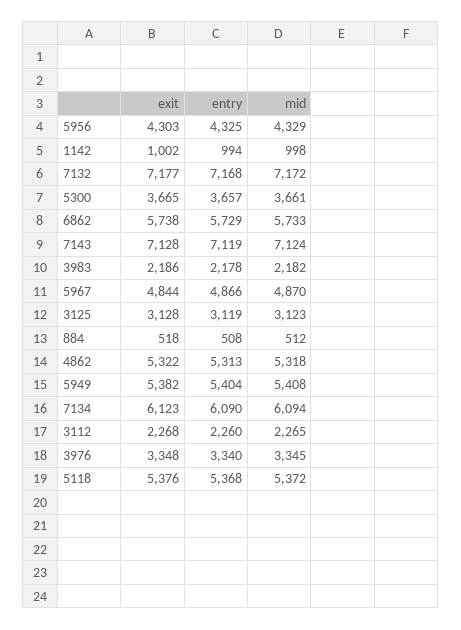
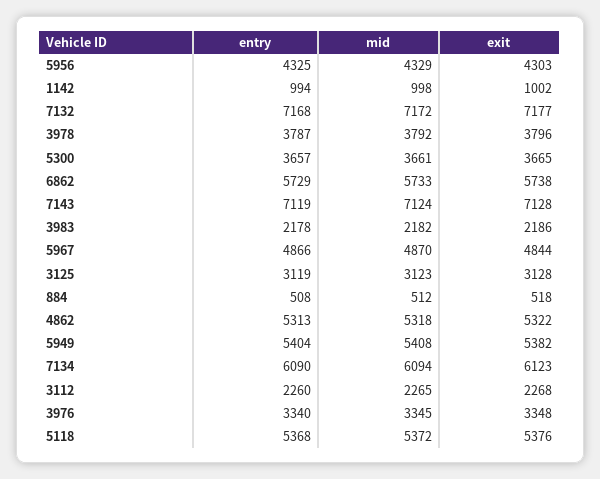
  {
    "exit": {
      "5956": 4303,
      "1142": 1002,
      "7132": 7177,
      "5300": 3665,
      "6862": 5738,
      "7143": 7128,
      "3983": 2186,
      "5967": 4844,
      "3125": 3128,
      "884": 518,
      "4862": 5322,
      "5949": 5382,
      "7134": 6123,
      "3112": 2268,
      "3976": 3348,
-     "5118": 5376
+     "5118": 5376,
+     "3978": 3796
    },
    "entry": {
      "5956": 4325,
      "1142": 994,
      "7132": 7168,
      "5300": 3657,
      "6862": 5729,
      "7143": 7119,
      "3983": 2178,
      "5967": 4866,
      "3125": 3119,
      "884": 508,
      "4862": 5313,
      "5949": 5404,
      "7134": 6090,
      "3112": 2260,
      "3976": 3340,
-     "5118": 5368
+     "5118": 5368,
+     "3978": 3787
    },
    "mid": {
      "5956": 4329,
      "1142": 998,
      "7132": 7172,
      "5300": 3661,
      "6862": 5733,
      "7143": 7124,
      "3983": 2182,
      "5967": 4870,
      "3125": 3123,
      "884": 512,
      "4862": 5318,
      "5949": 5408,
      "7134": 6094,
      "3112": 2265,
      "3976": 3345,
-     "5118": 5372
+     "5118": 5372,
+     "3978": 3792
    }
  }

